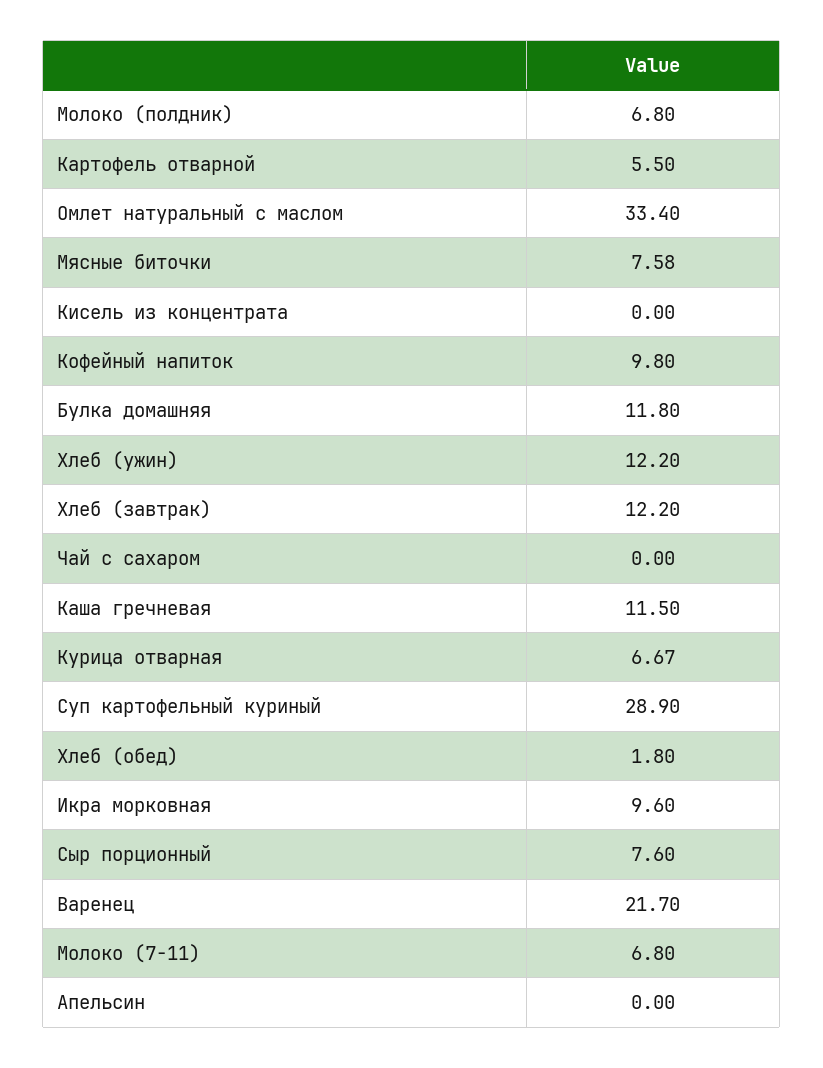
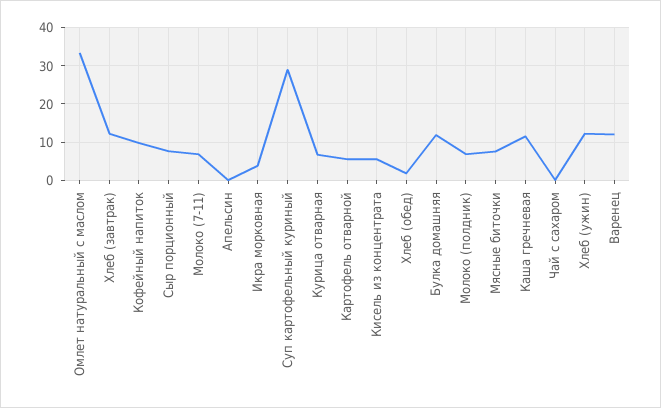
  {
    "Молоко (полдник)": 6.8,
    "Картофель отварной": 5.5,
    "Омлет натуральный с маслом": 33.4,
    "Мясные биточки": 7.58,
-   "Кисель из концентрата": 0,
+   "Кисель из концентрата": 6,
    "Кофейный напиток": 9.8,
    "Булка домашняя": 11.8,
    "Хлеб (ужин)": 12.2,
    "Хлеб (завтрак)": 12.2,
    "Чай с сахаром": 0,
    "Каша гречневая": 11.5,
    "Курица отварная": 6.67,
    "Суп картофельный куриный": 28.9,
    "Хлеб (обед)": 1.8,
-   "Икра морковная": 9.6,
+   "Икра морковная": 4,
    "Сыр порционный": 7.6,
-   "Варенец": 21.7,
+   "Варенец": 12,
    "Молоко (7-11)": 6.8,
    "Апельсин": 0
  }

